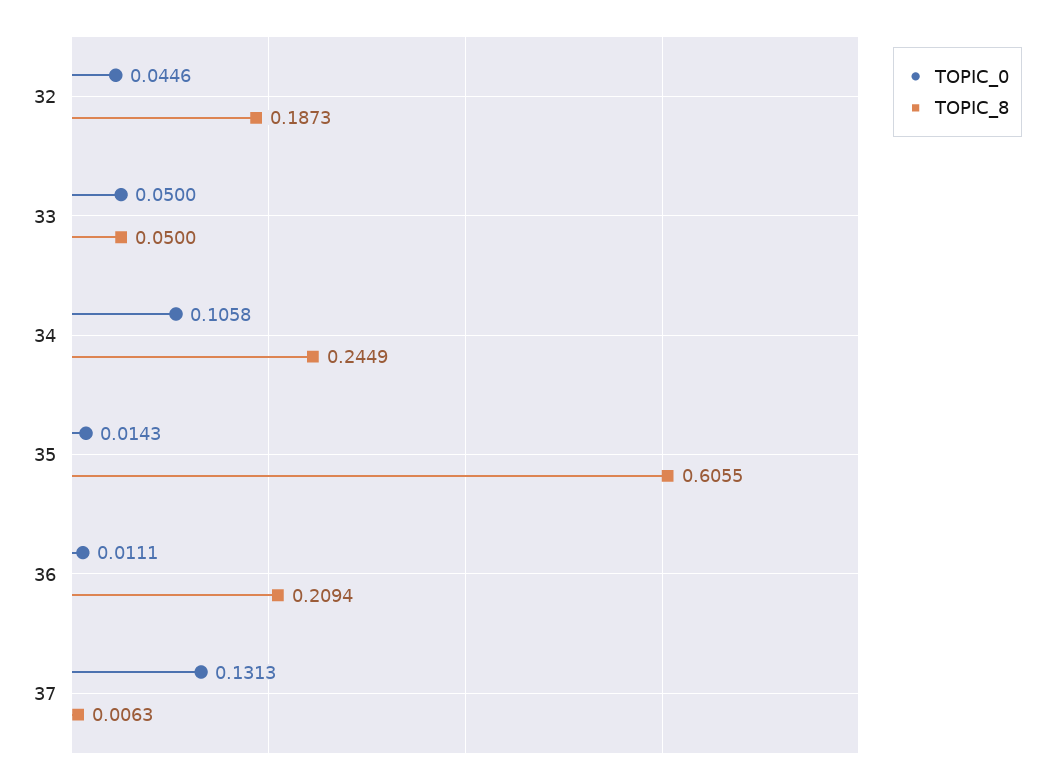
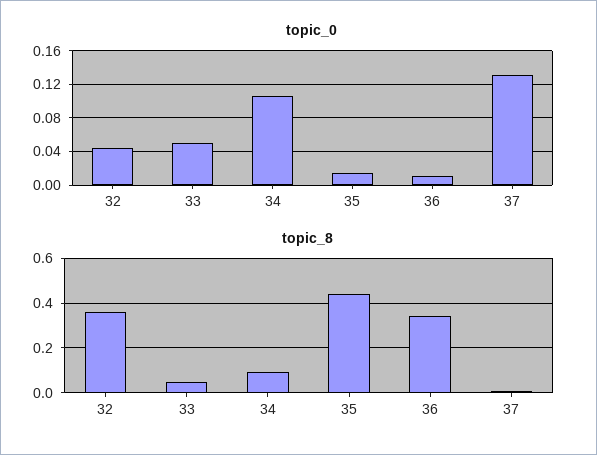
  {
    "TOPIC_0": {
      "32": 0.0446,
      "33": 0.05,
      "34": 0.1058,
      "35": 0.0143,
      "36": 0.0111,
      "37": 0.1313
    },
    "TOPIC_8": {
-     "32": 0.1873,
+     "32": 0.35,
      "33": 0.05,
-     "34": 0.2449,
+     "34": 0.1,
-     "35": 0.6055,
+     "35": 0.45,
-     "36": 0.2094,
+     "36": 0.35,
      "37": 0.0063
    }
  }

